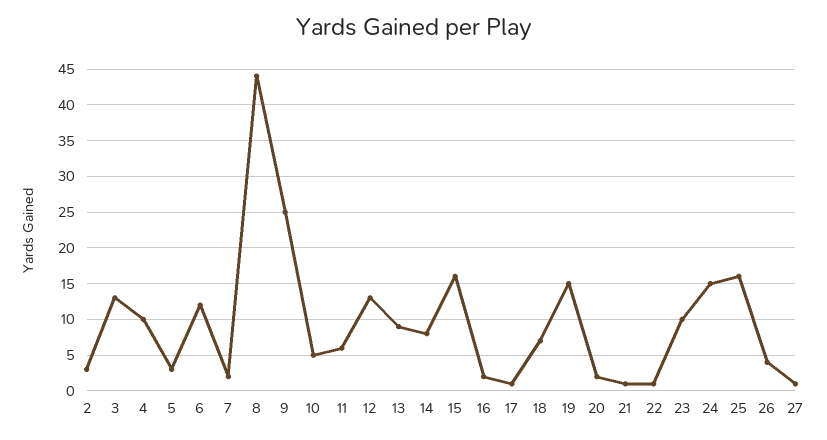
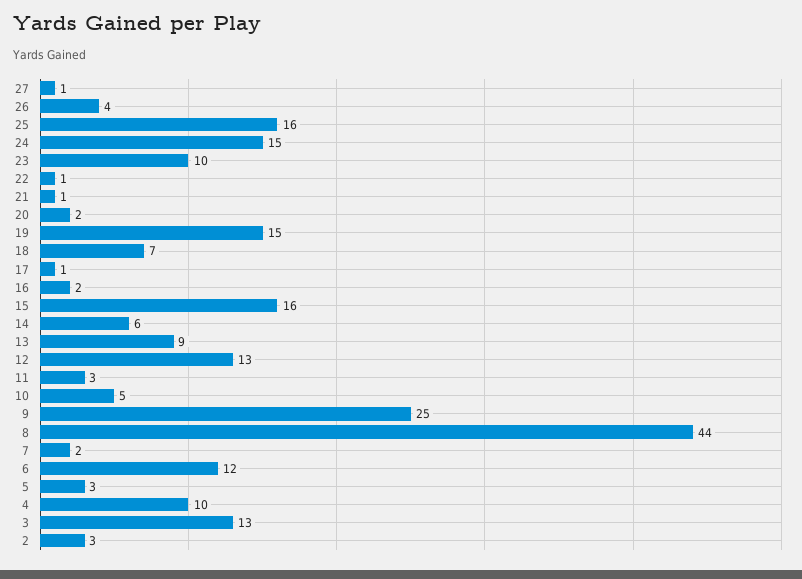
  {
    "2": 3,
    "3": 13,
    "4": 10,
    "5": 3,
    "6": 12,
    "7": 2,
    "8": 44,
    "9": 25,
    "10": 5,
-   "11": 6,
+   "11": 3,
    "12": 13,
    "13": 9,
-   "14": 8,
+   "14": 6,
    "15": 16,
    "16": 2,
    "17": 1,
    "18": 7,
    "19": 15,
    "20": 2,
    "21": 1,
    "22": 1,
    "23": 10,
    "24": 15,
    "25": 16,
    "26": 4,
    "27": 1
  }

